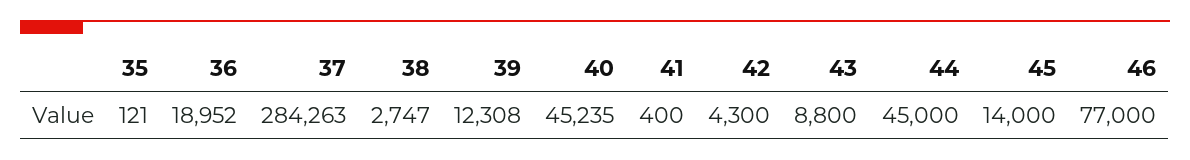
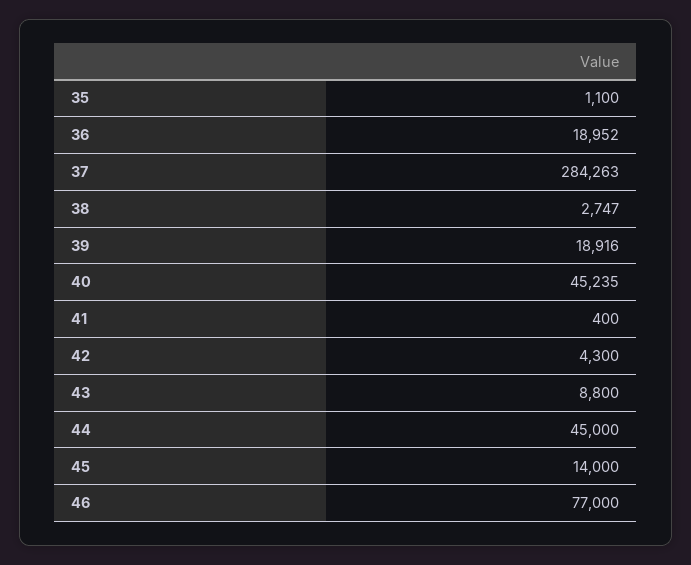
  {
-   "35": 121,
+   "35": 1100,
    "36": 18952,
    "37": 284263,
    "38": 2747,
-   "39": 12308,
+   "39": 18916,
    "40": 45235,
    "41": 400,
    "42": 4300,
    "43": 8800,
    "44": 45000,
    "45": 14000,
    "46": 77000
  }

